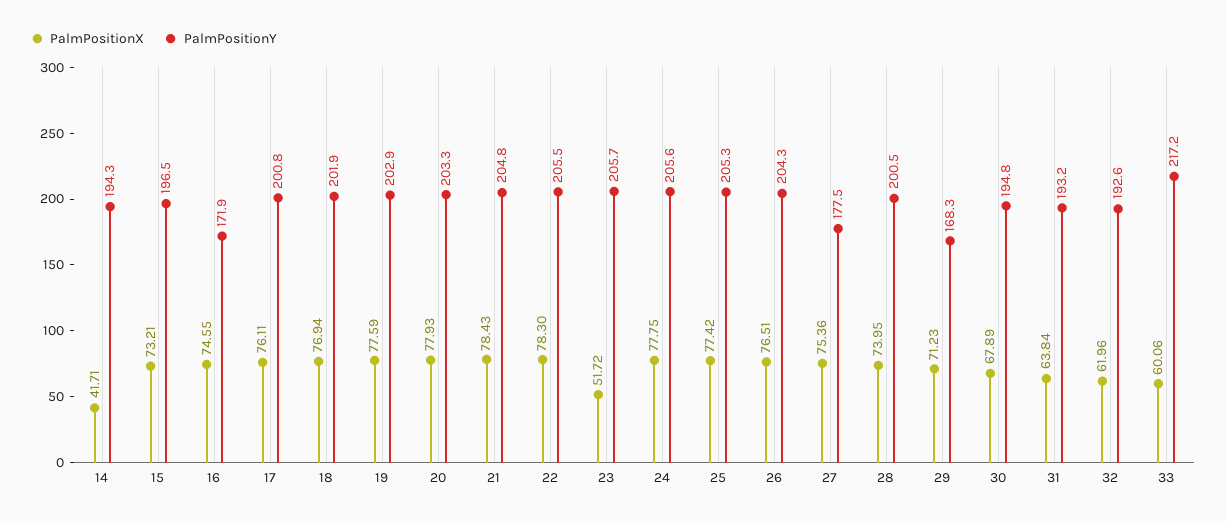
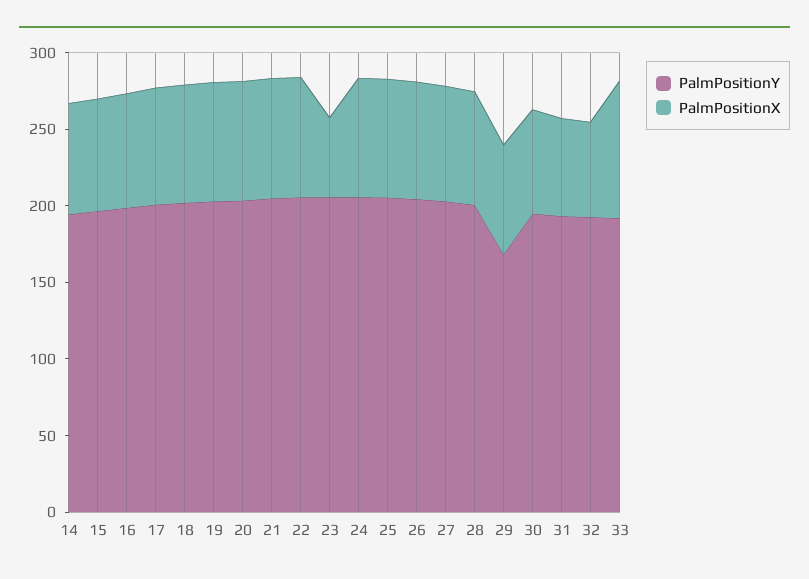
  {
    "PalmPositionX": {
-     "14": 41.71,
+     "14": 70,
      "15": 73.21,
      "16": 74.55,
      "17": 76.11,
      "18": 76.94,
      "19": 77.59,
      "20": 77.93,
      "21": 78.43,
      "22": 78.3,
      "23": 51.72,
      "24": 77.75,
      "25": 77.42,
      "26": 76.51,
      "27": 75.36,
      "28": 73.95,
      "29": 71.23,
      "30": 67.89,
      "31": 63.84,
      "32": 61.96,
-     "33": 60.06
+     "33": 90
    },
    "PalmPositionY": {
      "14": 194.3,
      "15": 196.5,
-     "16": 171.9,
+     "16": 200,
      "17": 200.8,
      "18": 201.9,
      "19": 202.9,
      "20": 203.3,
      "21": 204.8,
      "22": 205.5,
      "23": 205.7,
      "24": 205.6,
      "25": 205.3,
      "26": 204.3,
-     "27": 177.5,
+     "27": 200,
      "28": 200.5,
      "29": 168.3,
      "30": 194.8,
      "31": 193.2,
      "32": 192.6,
-     "33": 217.2
+     "33": 190
    }
  }

